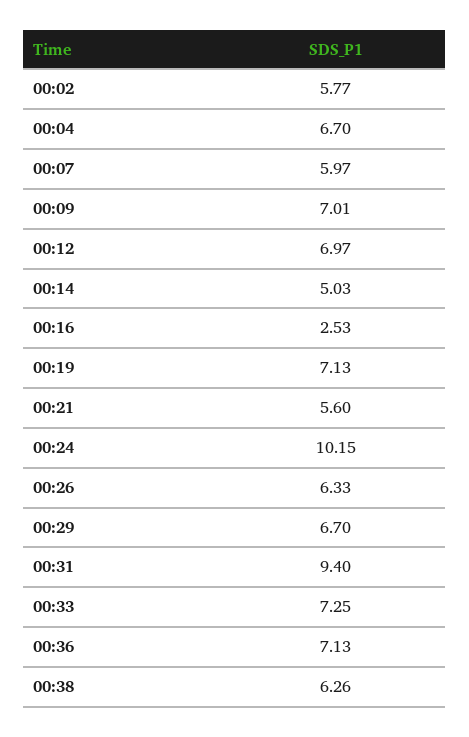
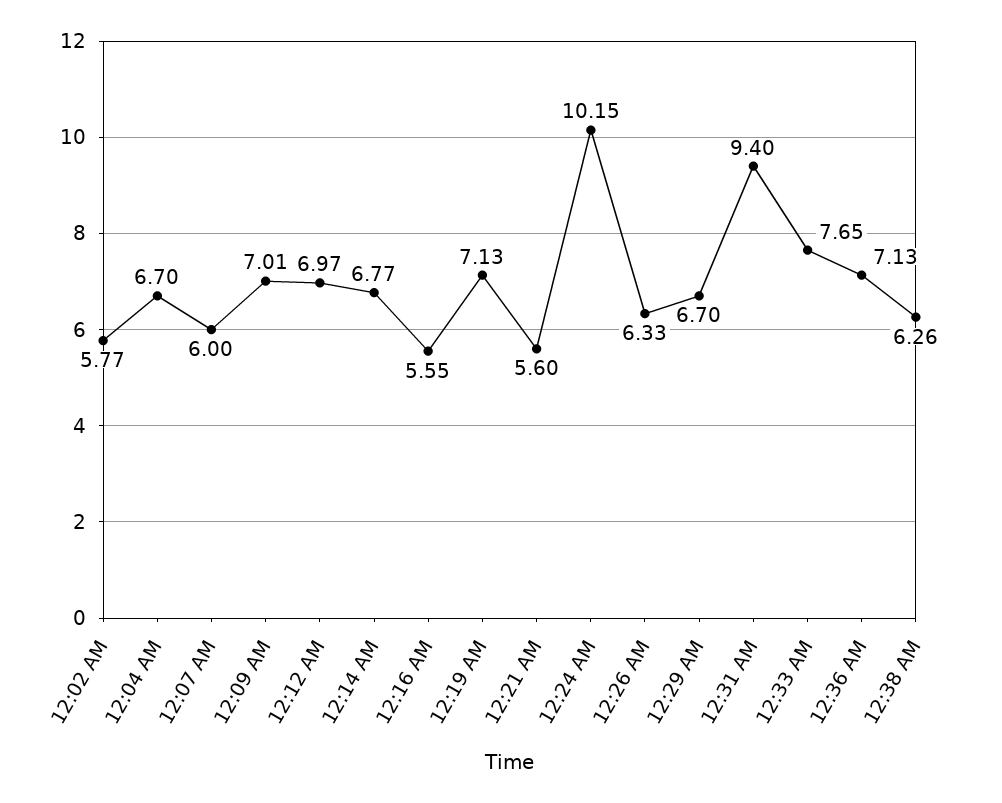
  {
    "00:02": 5.77,
    "00:04": 6.7,
-   "00:07": 5.97,
+   "00:07": 6,
    "00:09": 7.01,
    "00:12": 6.97,
-   "00:14": 5.03,
+   "00:14": 6.77,
-   "00:16": 2.53,
+   "00:16": 5.55,
    "00:19": 7.13,
    "00:21": 5.6,
    "00:24": 10.15,
    "00:26": 6.33,
    "00:29": 6.7,
    "00:31": 9.4,
-   "00:33": 7.25,
+   "00:33": 7.65,
    "00:36": 7.13,
    "00:38": 6.26
  }

